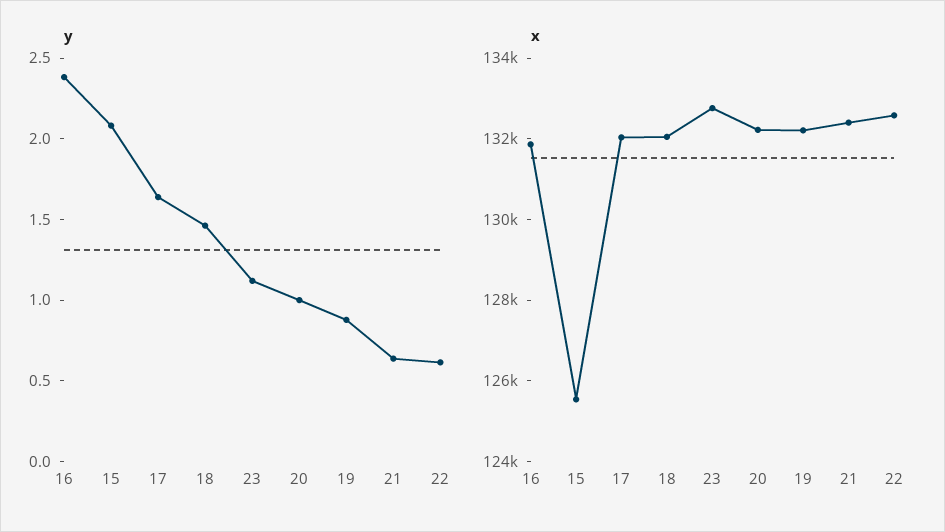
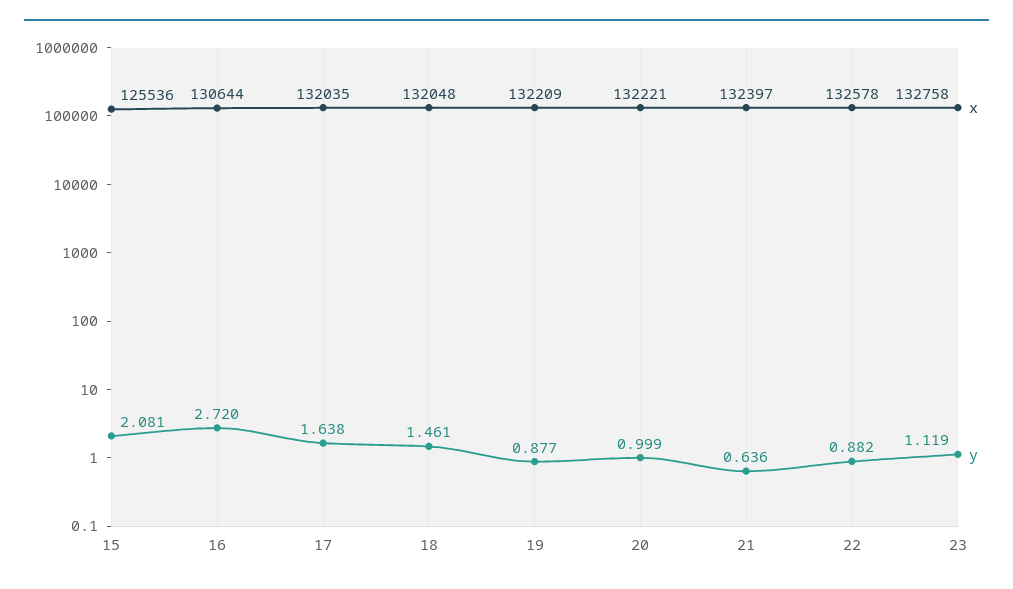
  {
    "y": {
-     "16": 2.4,
+     "16": 2.72,
      "15": 2.081,
      "17": 1.638,
      "18": 1.461,
      "23": 1.119,
      "20": 0.999,
      "19": 0.877,
      "21": 0.636,
-     "22": 0.6
+     "22": 0.882
    },
    "x": {
-     "16": 132000,
+     "16": 130644,
      "15": 125536,
      "17": 132035,
      "18": 132048,
      "23": 132758,
      "20": 132221,
      "19": 132209,
      "21": 132397,
      "22": 132578
    }
  }

